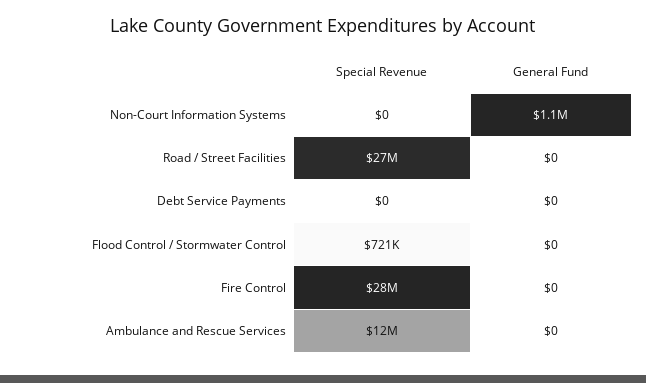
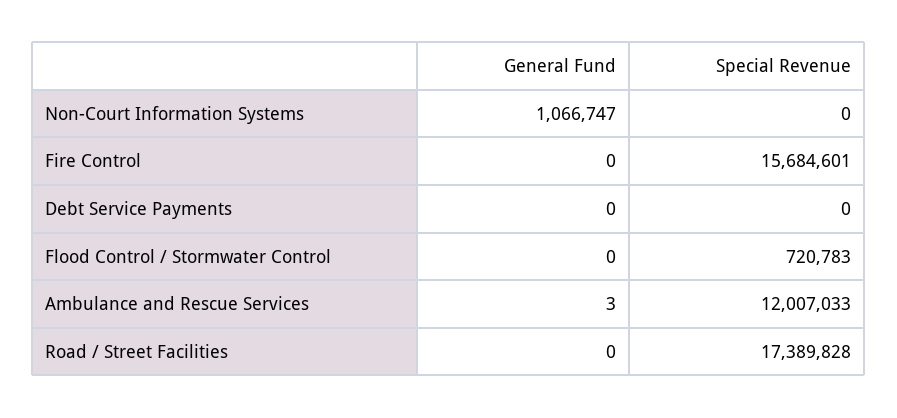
  {
    "Special Revenue": {
      "Non-Court Information Systems": 0,
-     "Road / Street Facilities": 27000000,
+     "Road / Street Facilities": 17389828,
      "Debt Service Payments": 0,
      "Flood Control / Stormwater Control": 720783,
-     "Fire Control": 28000000,
+     "Fire Control": 15684601,
      "Ambulance and Rescue Services": 12007033
    },
    "General Fund": {
      "Non-Court Information Systems": 1066747,
      "Road / Street Facilities": 0,
      "Debt Service Payments": 0,
      "Flood Control / Stormwater Control": 0,
      "Fire Control": 0,
-     "Ambulance and Rescue Services": 0
+     "Ambulance and Rescue Services": 3
    }
  }

